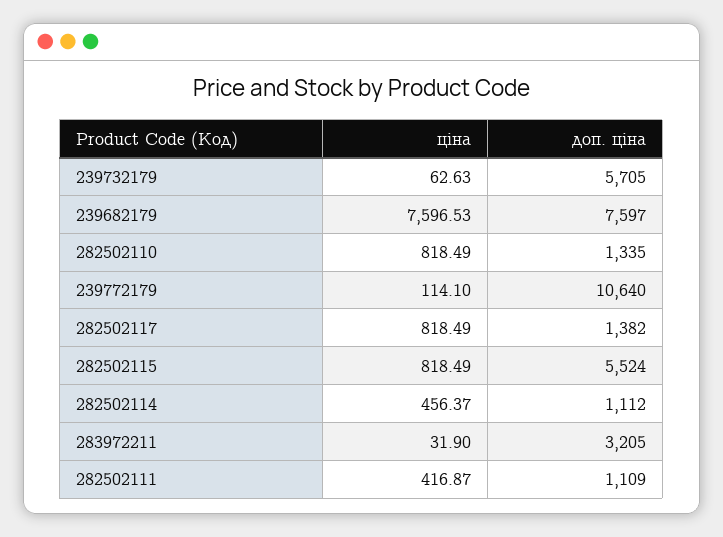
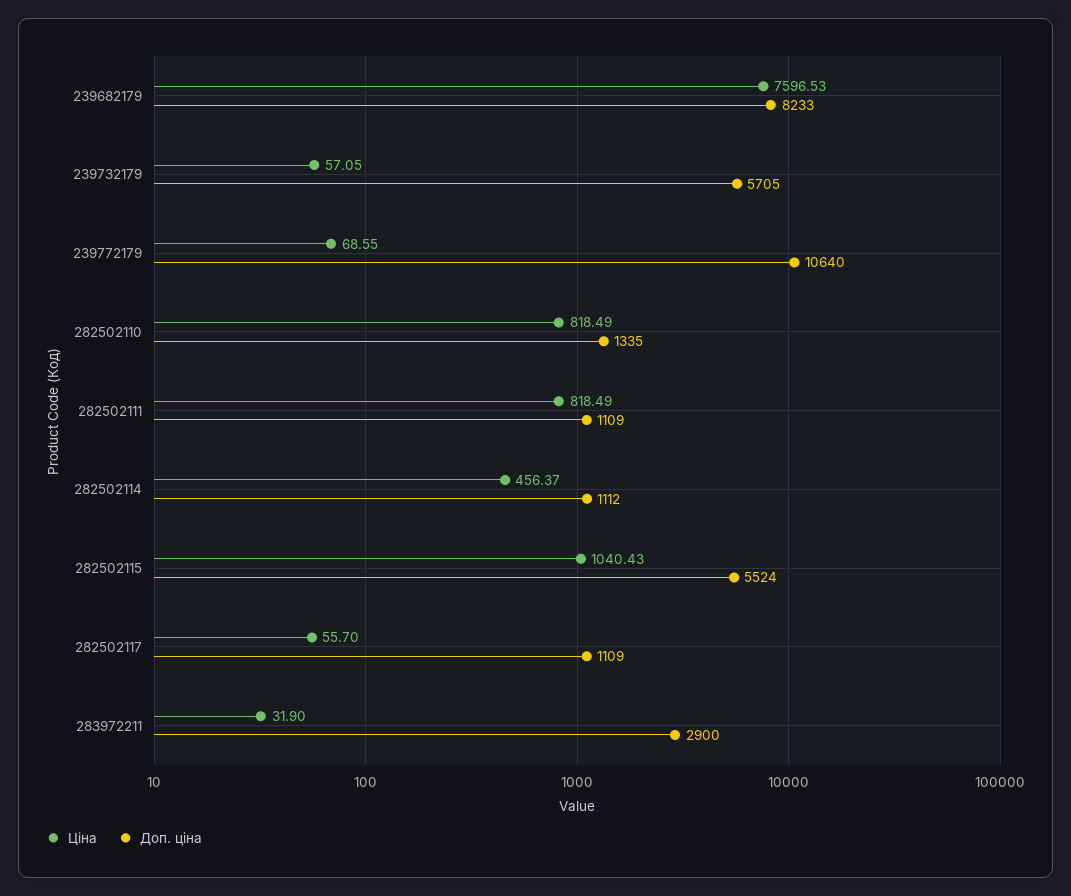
  {
    "ціна": {
-     "239732179": 62.63,
+     "239732179": 57.05,
      "239682179": 7596.53,
      "282502110": 818.49,
-     "239772179": 114.1,
+     "239772179": 68.55,
-     "282502117": 818.49,
+     "282502117": 55.7,
-     "282502115": 818.49,
+     "282502115": 1040.43,
      "282502114": 456.37,
      "283972211": 31.9,
-     "282502111": 416.87
+     "282502111": 818.49
    },
    "доп. ціна": {
      "239732179": 5705,
-     "239682179": 7597,
+     "239682179": 8233,
      "282502110": 1335,
      "239772179": 10640,
-     "282502117": 1382,
+     "282502117": 1109,
      "282502115": 5524,
      "282502114": 1112,
-     "283972211": 3205,
+     "283972211": 2900,
      "282502111": 1109
    }
  }

